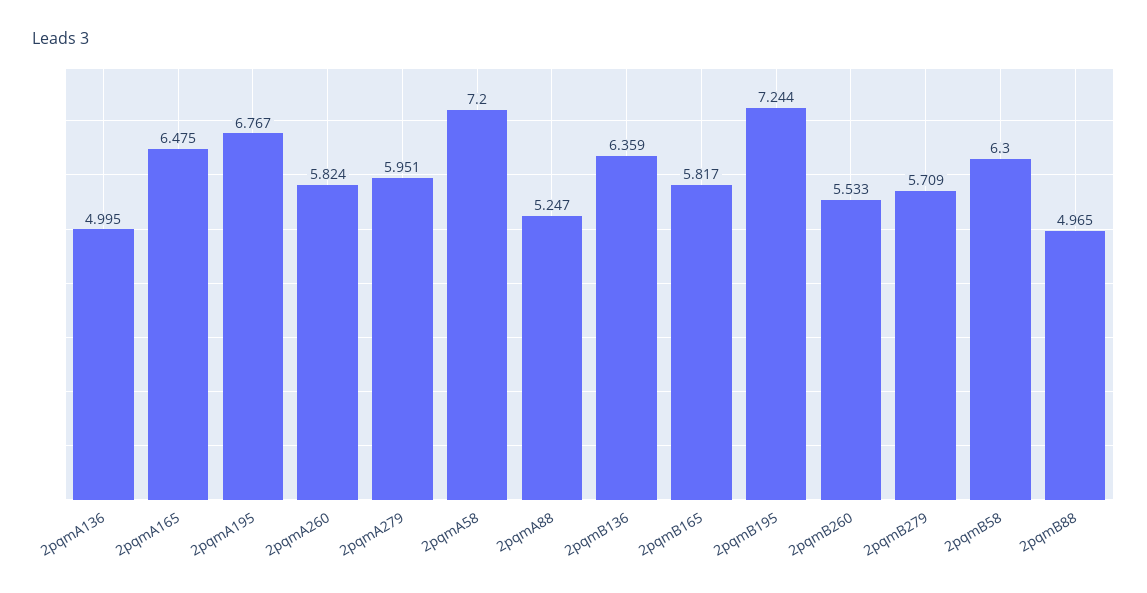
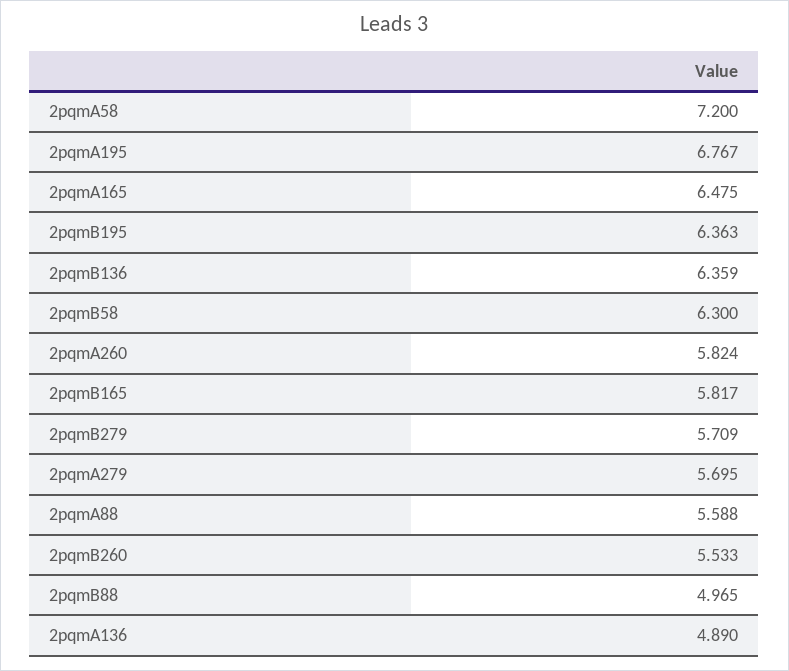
  {
-   "2pqmA136": 4.995,
+   "2pqmA136": 4.89,
    "2pqmA165": 6.475,
    "2pqmA195": 6.767,
    "2pqmA260": 5.824,
-   "2pqmA279": 5.951,
+   "2pqmA279": 5.695,
    "2pqmA58": 7.2,
-   "2pqmA88": 5.247,
+   "2pqmA88": 5.588,
    "2pqmB136": 6.359,
    "2pqmB165": 5.817,
-   "2pqmB195": 7.244,
+   "2pqmB195": 6.363,
    "2pqmB260": 5.533,
    "2pqmB279": 5.709,
    "2pqmB58": 6.3,
    "2pqmB88": 4.965
  }

